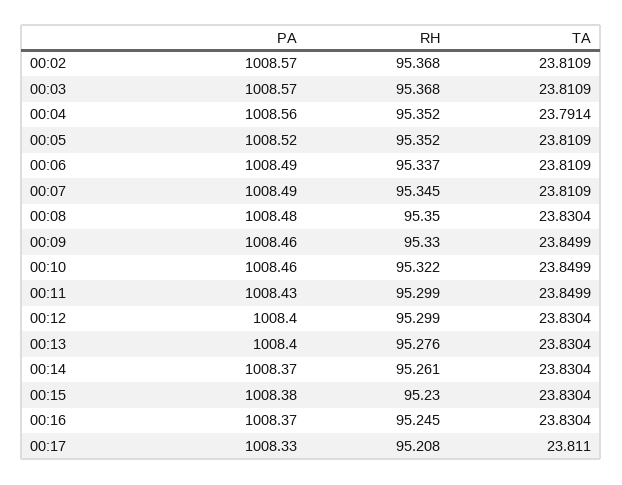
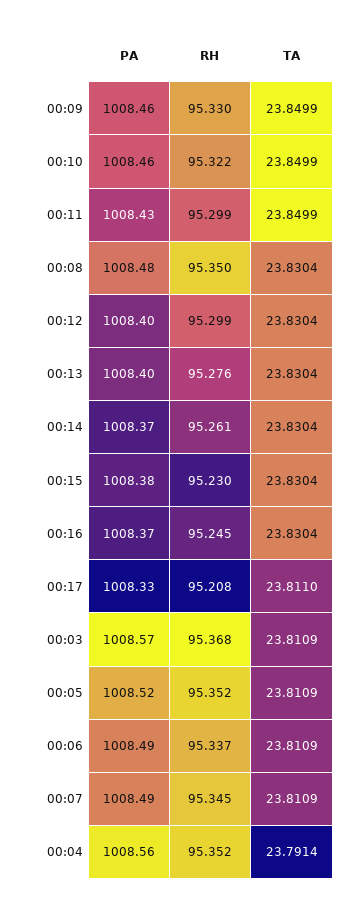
  {
    "PA": {
-     "00:02": 1008.57,
      "00:03": 1008.57,
      "00:04": 1008.56,
      "00:05": 1008.52,
      "00:06": 1008.49,
      "00:07": 1008.49,
      "00:08": 1008.48,
      "00:09": 1008.46,
      "00:10": 1008.46,
      "00:11": 1008.43,
      "00:12": 1008.4,
      "00:13": 1008.4,
      "00:14": 1008.37,
      "00:15": 1008.38,
      "00:16": 1008.37,
      "00:17": 1008.33
    },
    "RH": {
-     "00:02": 95.368,
      "00:03": 95.368,
      "00:04": 95.352,
      "00:05": 95.352,
      "00:06": 95.337,
      "00:07": 95.345,
      "00:08": 95.35,
      "00:09": 95.33,
      "00:10": 95.322,
      "00:11": 95.299,
      "00:12": 95.299,
      "00:13": 95.276,
      "00:14": 95.261,
      "00:15": 95.23,
      "00:16": 95.245,
      "00:17": 95.208
    },
    "TA": {
-     "00:02": 23.8109,
      "00:03": 23.8109,
      "00:04": 23.7914,
      "00:05": 23.8109,
      "00:06": 23.8109,
      "00:07": 23.8109,
      "00:08": 23.8304,
      "00:09": 23.8499,
      "00:10": 23.8499,
      "00:11": 23.8499,
      "00:12": 23.8304,
      "00:13": 23.8304,
      "00:14": 23.8304,
      "00:15": 23.8304,
      "00:16": 23.8304,
      "00:17": 23.811
    }
  }

